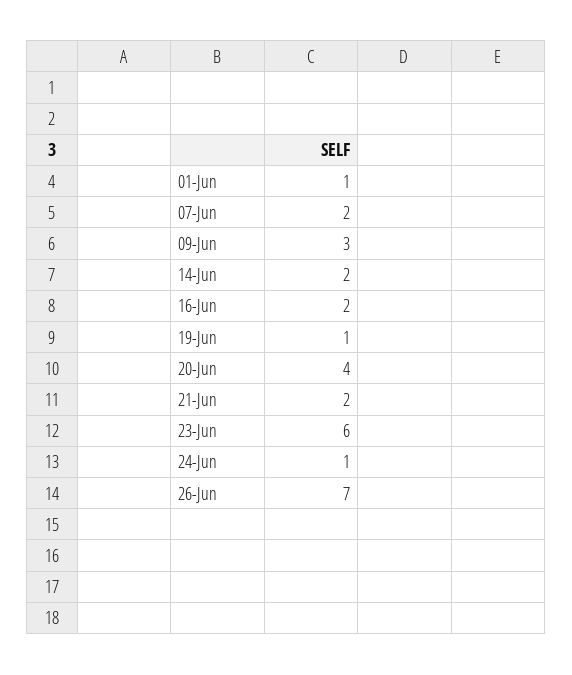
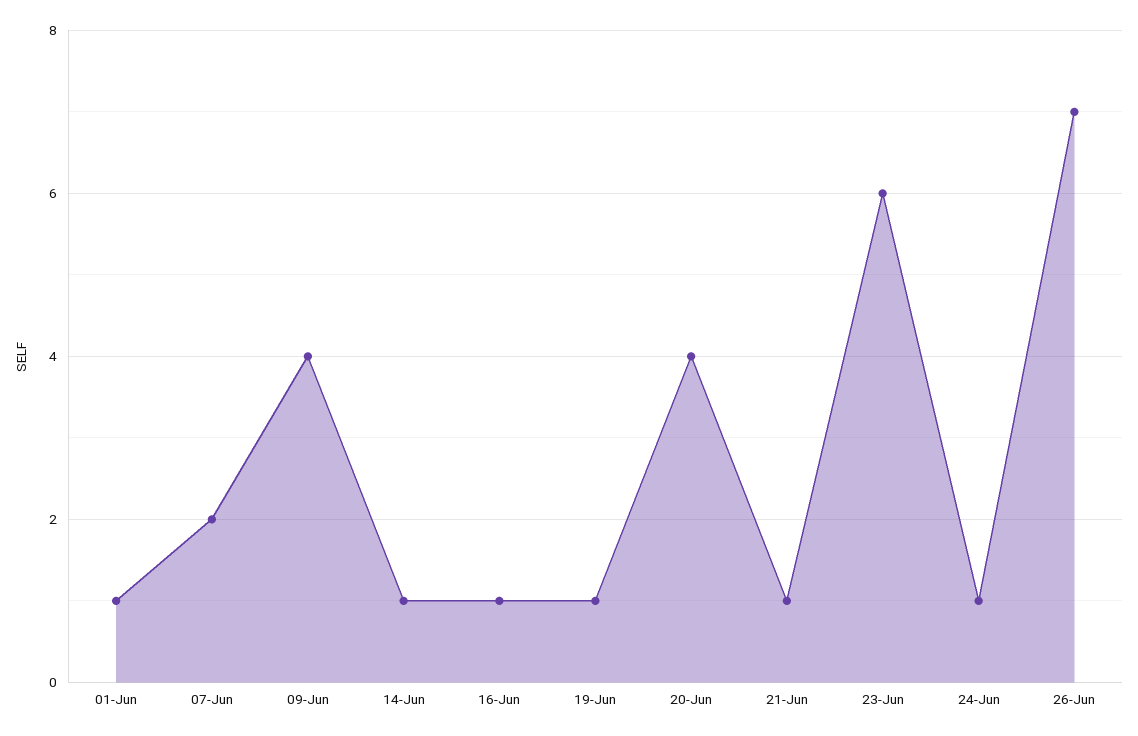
  {
    "01-Jun": 1,
    "07-Jun": 2,
-   "09-Jun": 3,
+   "09-Jun": 4,
-   "14-Jun": 2,
+   "14-Jun": 1,
-   "16-Jun": 2,
+   "16-Jun": 1,
    "19-Jun": 1,
    "20-Jun": 4,
-   "21-Jun": 2,
+   "21-Jun": 1,
    "23-Jun": 6,
    "24-Jun": 1,
    "26-Jun": 7
  }

